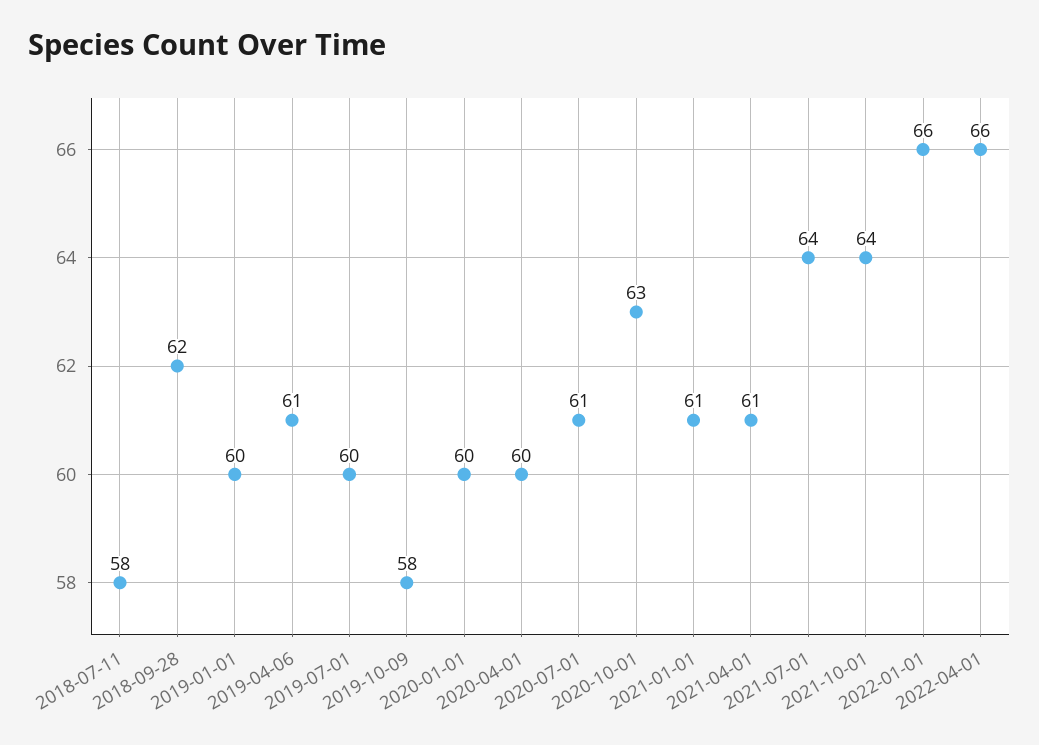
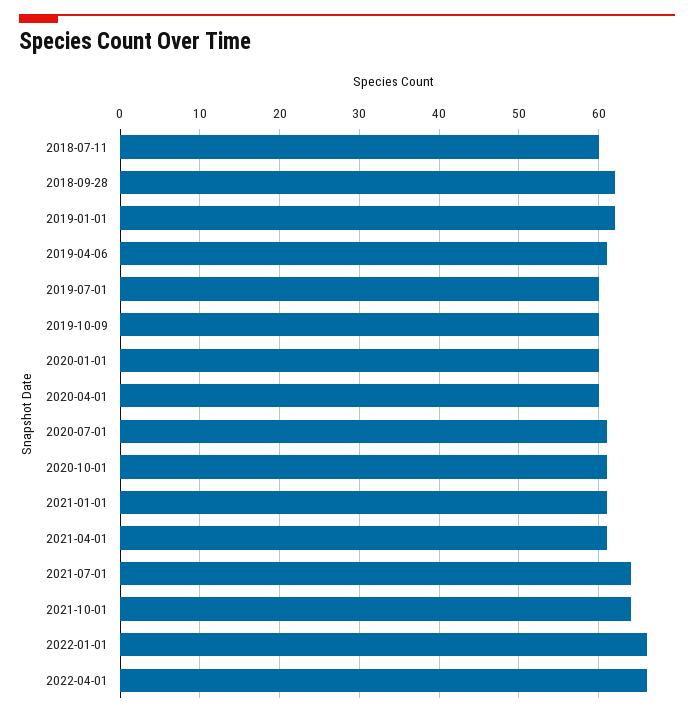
  {
-   "2018-07-11": 58,
+   "2018-07-11": 60,
    "2018-09-28": 62,
-   "2019-01-01": 60,
+   "2019-01-01": 62,
    "2019-04-06": 61,
    "2019-07-01": 60,
-   "2019-10-09": 58,
+   "2019-10-09": 60,
    "2020-01-01": 60,
    "2020-04-01": 60,
    "2020-07-01": 61,
-   "2020-10-01": 63,
+   "2020-10-01": 61,
    "2021-01-01": 61,
    "2021-04-01": 61,
    "2021-07-01": 64,
    "2021-10-01": 64,
    "2022-01-01": 66,
    "2022-04-01": 66
  }

